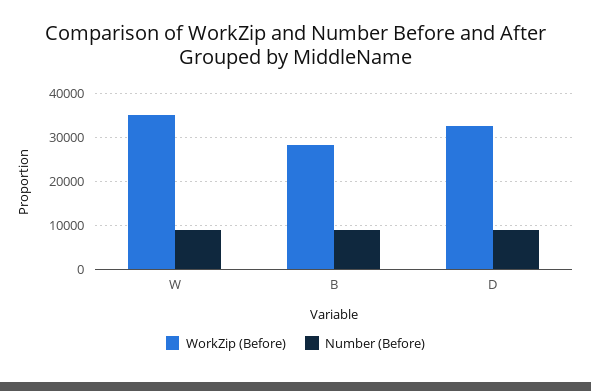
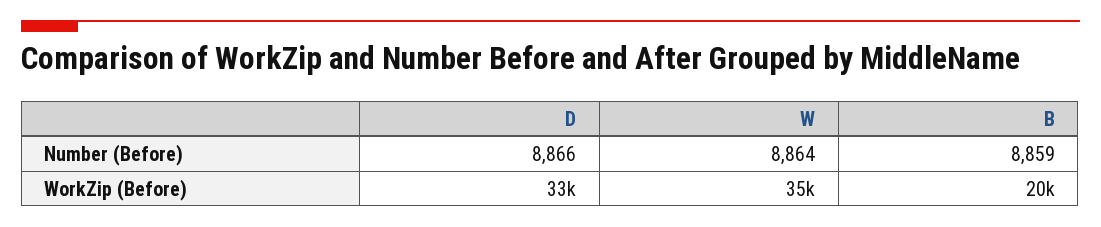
  {
    "WorkZip (Before)": {
      "W": 35000,
-     "B": 28000,
+     "B": 20000,
      "D": 33000
    },
    "Number (Before)": {
      "W": 8864,
      "B": 8859,
      "D": 8866
    }
  }

